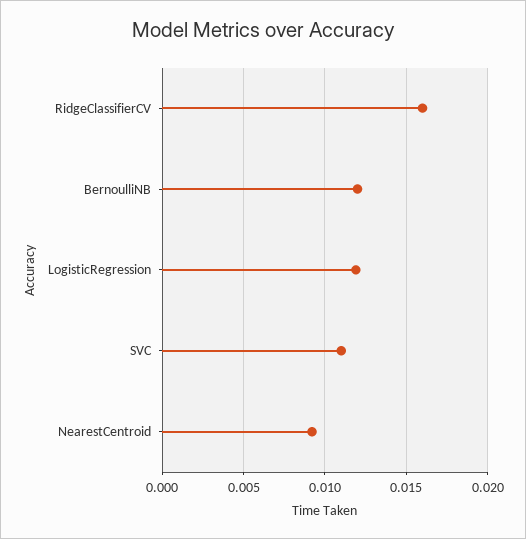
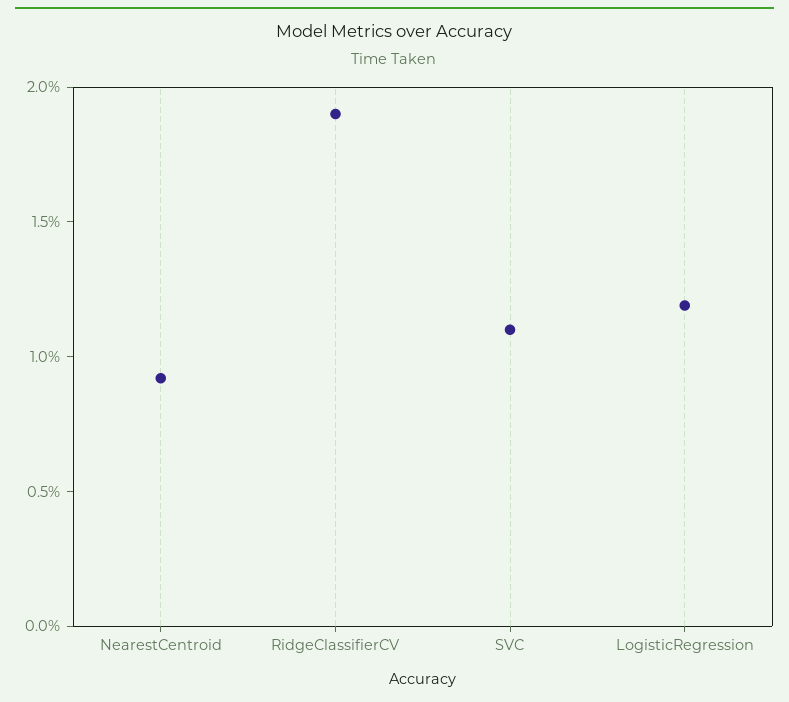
  {
-   "RidgeClassifierCV": 0.016,
+   "RidgeClassifierCV": 0.019,
-   "BernoulliNB": 0.012,
    "LogisticRegression": 0.012,
    "SVC": 0.011,
    "NearestCentroid": 0.009
  }

